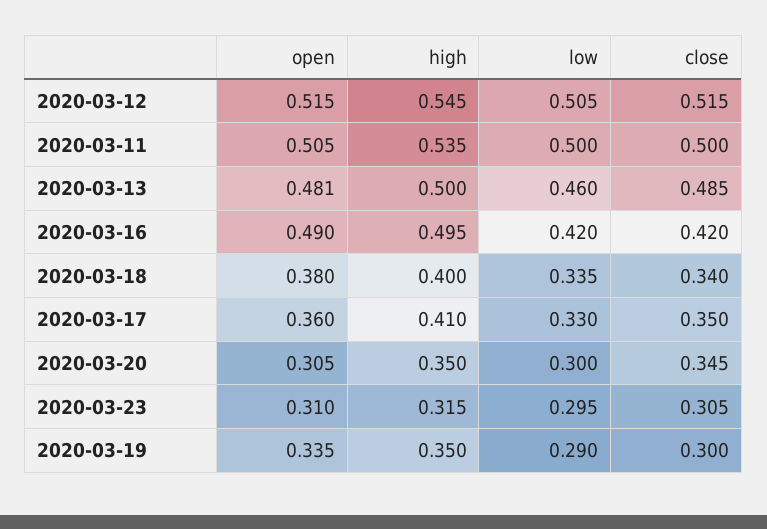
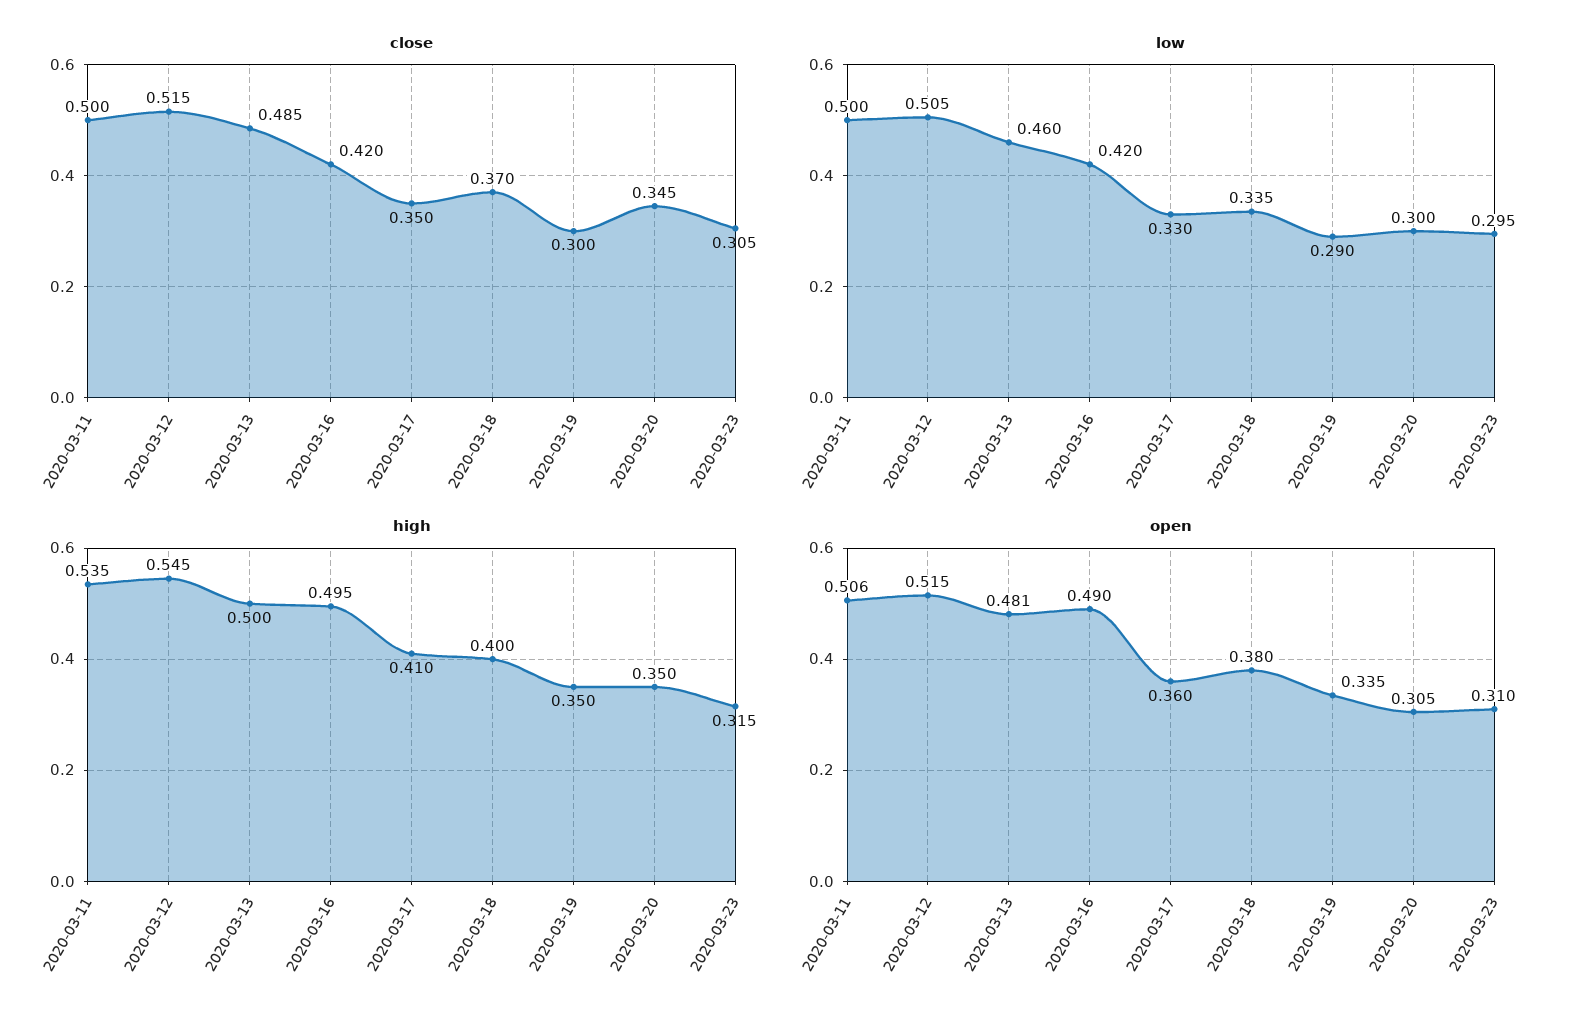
  {
    "open": {
      "2020-03-12": 0.515,
-     "2020-03-11": 0.505,
+     "2020-03-11": 0.506,
      "2020-03-13": 0.481,
      "2020-03-16": 0.49,
      "2020-03-18": 0.38,
      "2020-03-17": 0.36,
      "2020-03-20": 0.305,
      "2020-03-23": 0.31,
      "2020-03-19": 0.335
    },
    "high": {
      "2020-03-12": 0.545,
      "2020-03-11": 0.535,
      "2020-03-13": 0.5,
      "2020-03-16": 0.495,
      "2020-03-18": 0.4,
      "2020-03-17": 0.41,
      "2020-03-20": 0.35,
      "2020-03-23": 0.315,
      "2020-03-19": 0.35
    },
    "low": {
      "2020-03-12": 0.505,
      "2020-03-11": 0.5,
      "2020-03-13": 0.46,
      "2020-03-16": 0.42,
      "2020-03-18": 0.335,
      "2020-03-17": 0.33,
      "2020-03-20": 0.3,
      "2020-03-23": 0.295,
      "2020-03-19": 0.29
    },
    "close": {
      "2020-03-12": 0.515,
      "2020-03-11": 0.5,
      "2020-03-13": 0.485,
      "2020-03-16": 0.42,
-     "2020-03-18": 0.34,
+     "2020-03-18": 0.37,
      "2020-03-17": 0.35,
      "2020-03-20": 0.345,
      "2020-03-23": 0.305,
      "2020-03-19": 0.3
    }
  }

